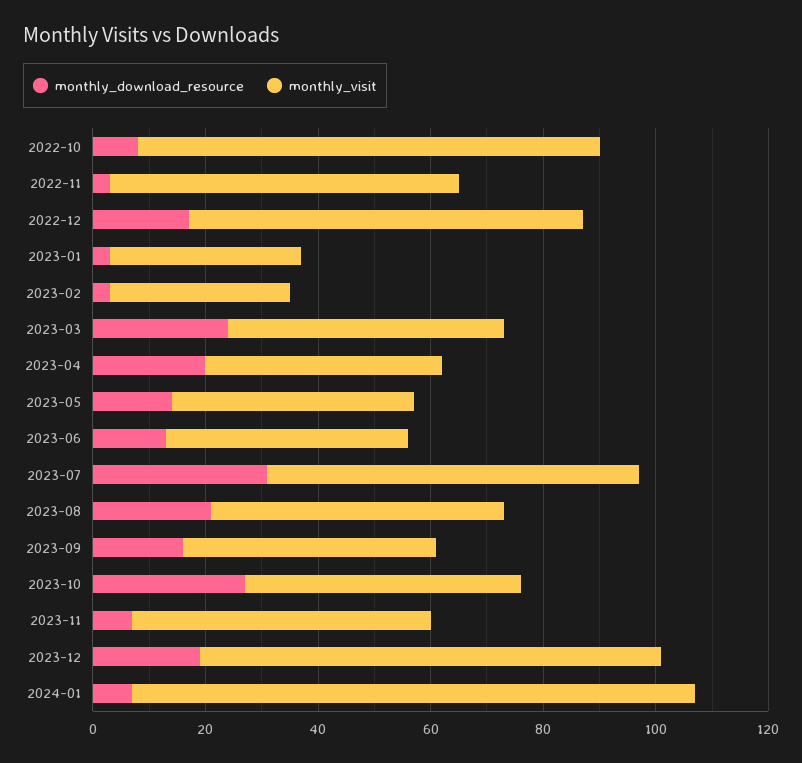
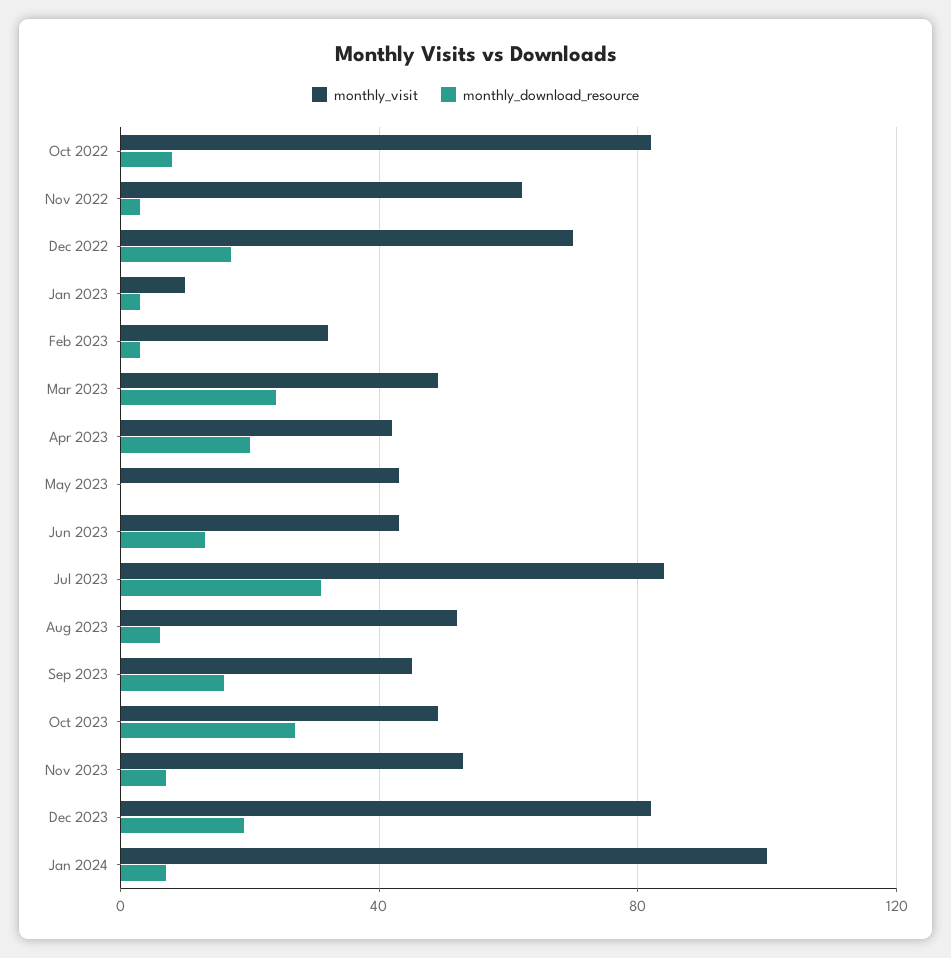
  {
    "monthly_download_resource": {
      "2022-10": 10,
      "2022-11": 5,
      "2022-12": 15,
      "2023-01": 5,
      "2023-02": 5,
      "2023-03": 25,
      "2023-04": 20,
-     "2023-05": 15,
+     "2023-05": 0,
      "2023-06": 15,
      "2023-07": 30,
-     "2023-08": 20,
+     "2023-08": 5,
      "2023-09": 15,
      "2023-10": 25,
      "2023-11": 5,
      "2023-12": 20,
      "2024-01": 5
    },
    "monthly_visit": {
      "2022-10": 80,
      "2022-11": 60,
      "2022-12": 70,
-     "2023-01": 35,
+     "2023-01": 10,
      "2023-02": 30,
      "2023-03": 50,
      "2023-04": 40,
      "2023-05": 45,
      "2023-06": 45,
-     "2023-07": 65,
+     "2023-07": 85,
      "2023-08": 50,
      "2023-09": 45,
      "2023-10": 50,
      "2023-11": 55,
      "2023-12": 80,
      "2024-01": 100
    }
  }

